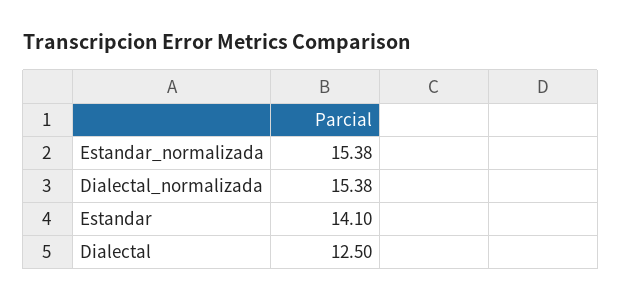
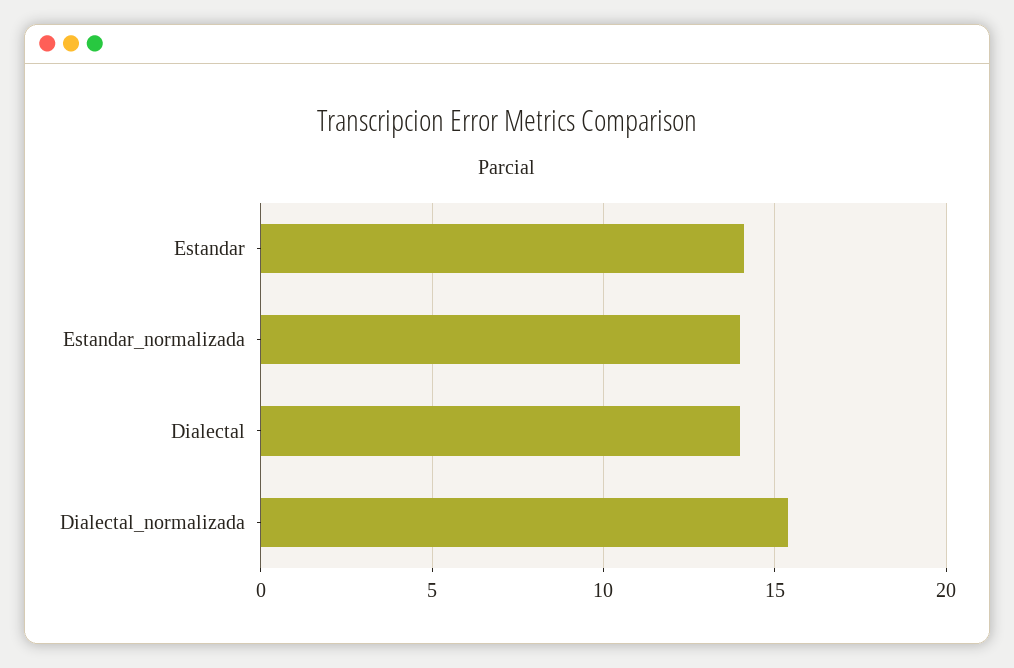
  {
-   "Estandar_normalizada": 15.38,
+   "Estandar_normalizada": 14,
    "Dialectal_normalizada": 15.38,
    "Estandar": 14.1,
-   "Dialectal": 12.5
+   "Dialectal": 14
  }

